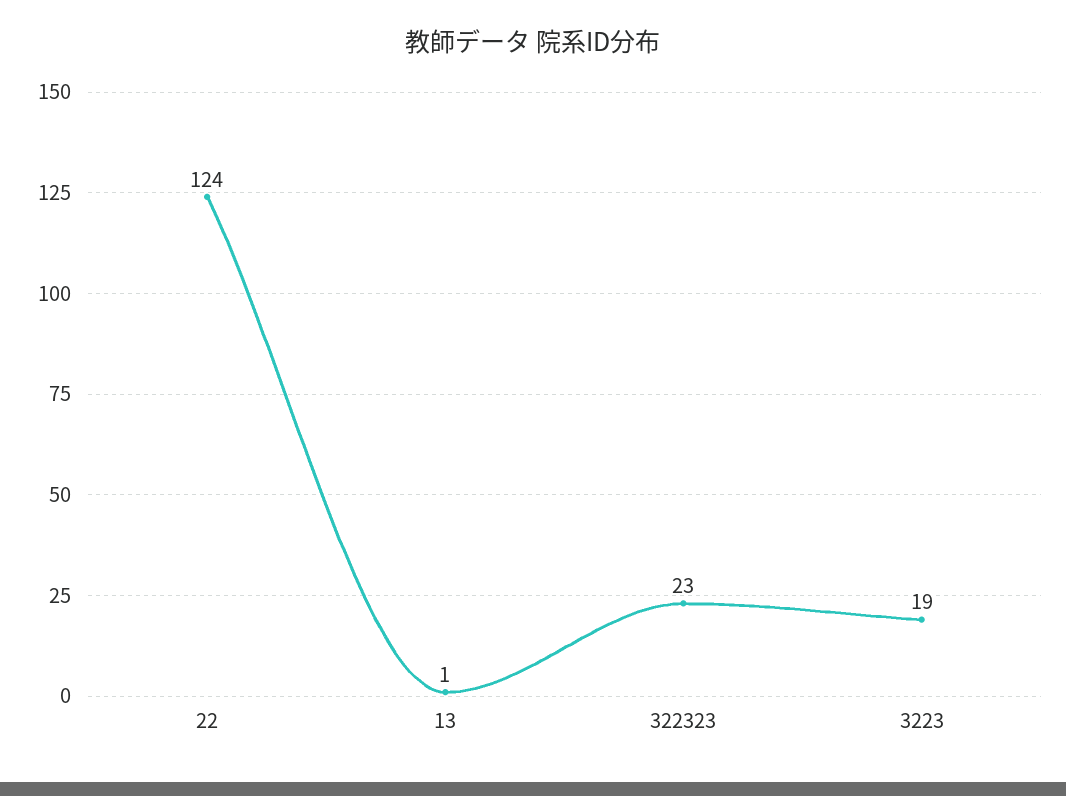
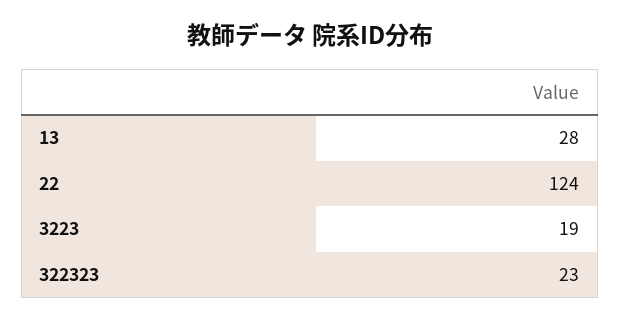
  {
    "22": 124,
-   "13": 1,
+   "13": 28,
    "322323": 23,
    "3223": 19
  }

